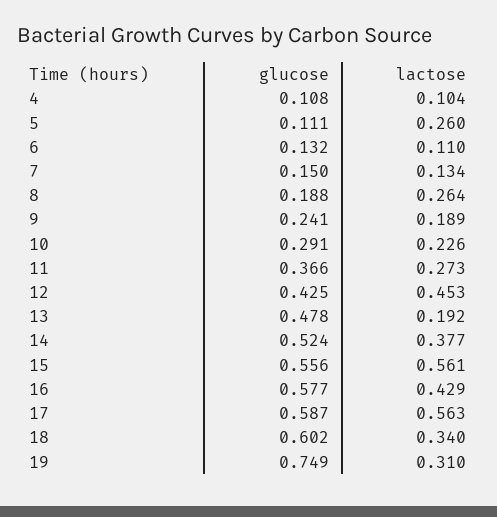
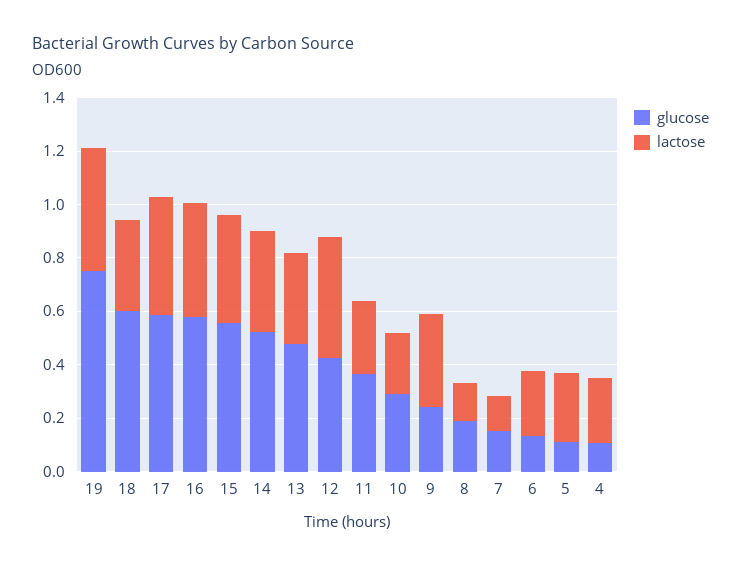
  {
    "glucose": {
      "4": 0.108,
      "5": 0.111,
      "6": 0.132,
      "7": 0.15,
      "8": 0.188,
      "9": 0.241,
      "10": 0.291,
      "11": 0.366,
      "12": 0.425,
      "13": 0.478,
      "14": 0.524,
      "15": 0.556,
      "16": 0.577,
      "17": 0.587,
      "18": 0.602,
      "19": 0.749
    },
    "lactose": {
-     "4": 0.104,
+     "4": 0.25,
      "5": 0.26,
-     "6": 0.11,
+     "6": 0.25,
      "7": 0.134,
-     "8": 0.264,
+     "8": 0.15,
-     "9": 0.189,
+     "9": 0.35,
      "10": 0.226,
      "11": 0.273,
      "12": 0.453,
-     "13": 0.192,
+     "13": 0.35,
      "14": 0.377,
-     "15": 0.561,
+     "15": 0.4,
      "16": 0.429,
-     "17": 0.563,
+     "17": 0.45,
      "18": 0.34,
-     "19": 0.31
+     "19": 0.45
    }
  }

